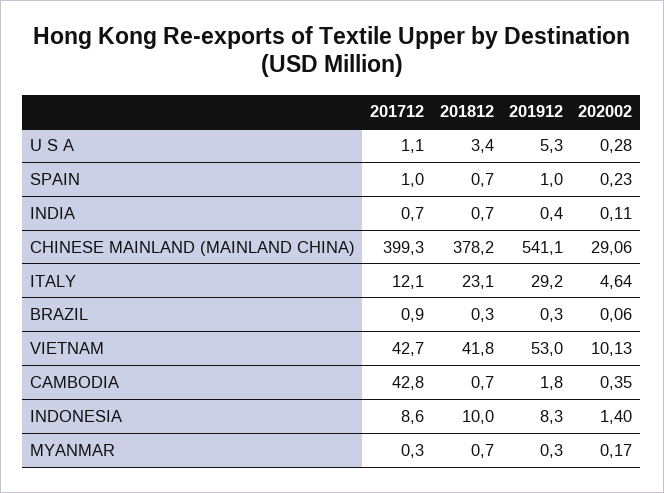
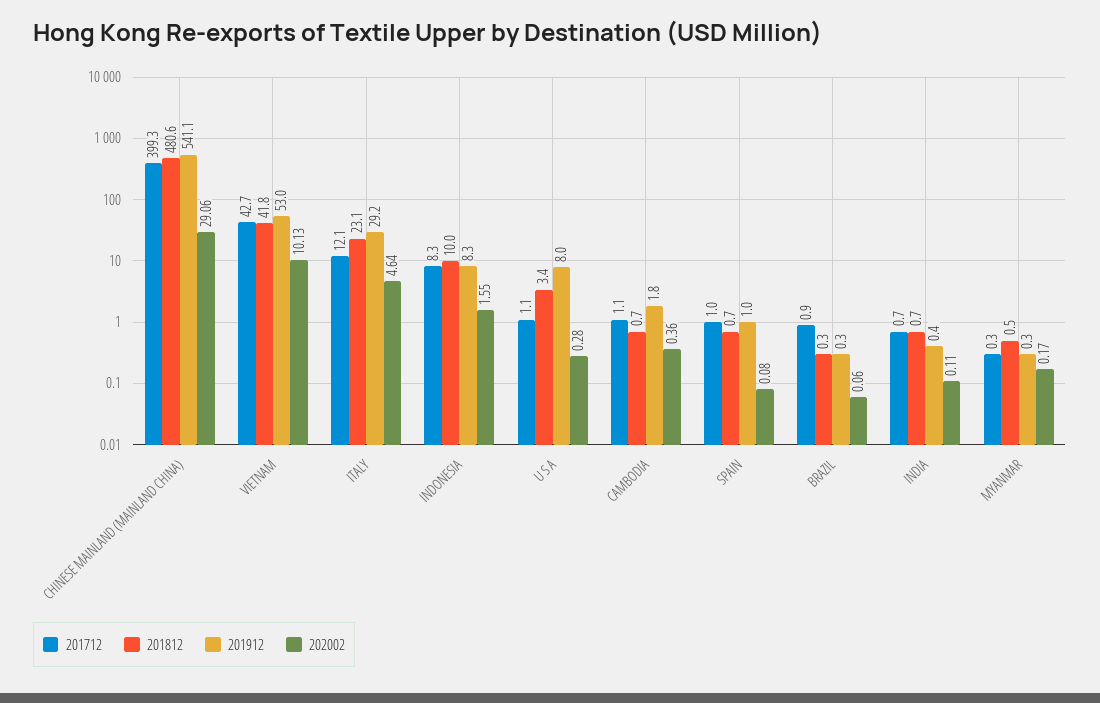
  {
    "201712": {
      "U S A": 1.1,
      "SPAIN": 1,
      "INDIA": 0.7,
      "CHINESE MAINLAND (MAINLAND CHINA)": 399.3,
      "ITALY": 12.1,
      "BRAZIL": 0.9,
      "VIETNAM": 42.7,
-     "CAMBODIA": 42.8,
+     "CAMBODIA": 1.1,
-     "INDONESIA": 8.6,
+     "INDONESIA": 8.3,
      "MYANMAR": 0.3
    },
    "201812": {
      "U S A": 3.4,
      "SPAIN": 0.7,
      "INDIA": 0.7,
-     "CHINESE MAINLAND (MAINLAND CHINA)": 378.2,
+     "CHINESE MAINLAND (MAINLAND CHINA)": 480.6,
      "ITALY": 23.1,
      "BRAZIL": 0.3,
      "VIETNAM": 41.8,
      "CAMBODIA": 0.7,
      "INDONESIA": 10,
-     "MYANMAR": 0.7
+     "MYANMAR": 0.5
    },
    "201912": {
-     "U S A": 5.3,
+     "U S A": 8,
      "SPAIN": 1,
      "INDIA": 0.4,
      "CHINESE MAINLAND (MAINLAND CHINA)": 541.1,
      "ITALY": 29.2,
      "BRAZIL": 0.3,
      "VIETNAM": 53,
      "CAMBODIA": 1.8,
      "INDONESIA": 8.3,
      "MYANMAR": 0.3
    },
    "202002": {
      "U S A": 0.28,
-     "SPAIN": 0.23,
+     "SPAIN": 0.08,
      "INDIA": 0.11,
      "CHINESE MAINLAND (MAINLAND CHINA)": 29.06,
      "ITALY": 4.64,
      "BRAZIL": 0.06,
      "VIETNAM": 10.13,
-     "CAMBODIA": 0.35,
+     "CAMBODIA": 0.36,
-     "INDONESIA": 1.4,
+     "INDONESIA": 1.55,
      "MYANMAR": 0.17
    }
  }

